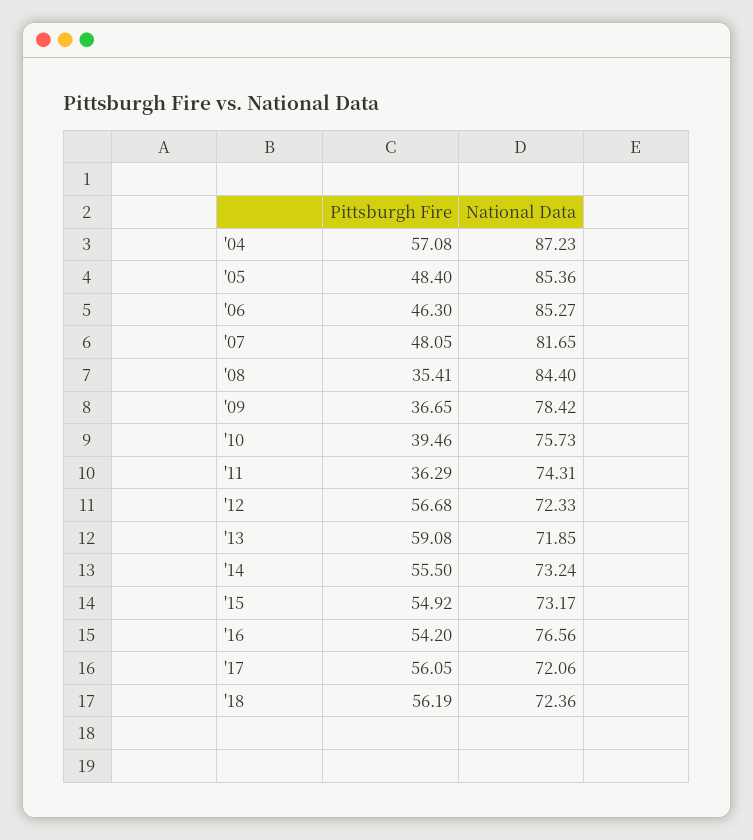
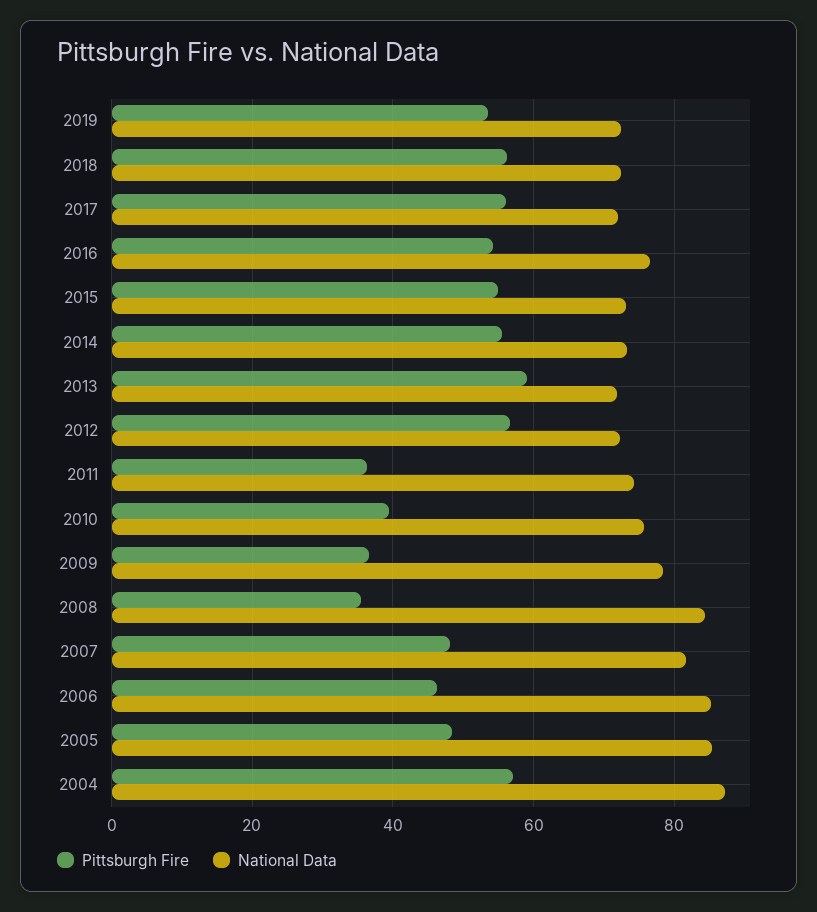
  {
    "Pittsburgh Fire": {
      "'04": 57.08,
      "'05": 48.4,
      "'06": 46.3,
      "'07": 48.05,
      "'08": 35.41,
      "'09": 36.65,
      "'10": 39.46,
      "'11": 36.29,
      "'12": 56.68,
      "'13": 59.08,
      "'14": 55.5,
      "'15": 54.92,
      "'16": 54.2,
      "'17": 56.05,
-     "'18": 56.19
+     "'18": 56.19,
+     "2019": 54
    },
    "National Data": {
      "'04": 87.23,
      "'05": 85.36,
      "'06": 85.27,
      "'07": 81.65,
      "'08": 84.4,
      "'09": 78.42,
      "'10": 75.73,
      "'11": 74.31,
      "'12": 72.33,
      "'13": 71.85,
      "'14": 73.24,
      "'15": 73.17,
      "'16": 76.56,
      "'17": 72.06,
-     "'18": 72.36
+     "'18": 72.36,
+     "2019": 72
    }
  }

